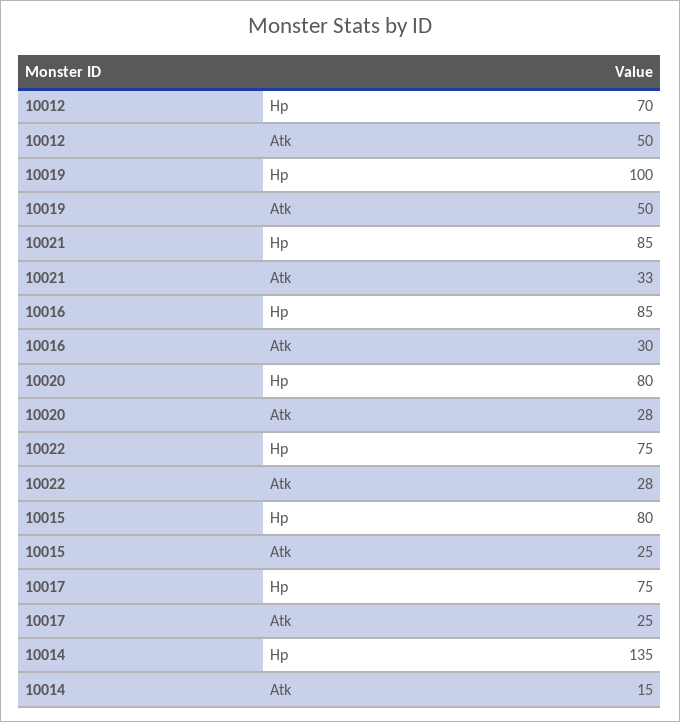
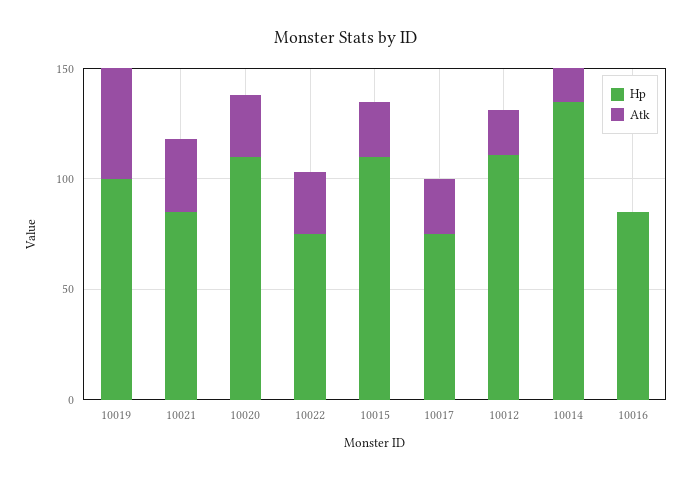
  {
    "Hp": {
-     "10012": 70,
+     "10012": 110,
      "10019": 100,
      "10021": 85,
      "10016": 85,
-     "10020": 80,
+     "10020": 110,
      "10022": 75,
-     "10015": 80,
+     "10015": 110,
      "10017": 75,
      "10014": 135
    },
    "Atk": {
-     "10012": 50,
+     "10012": 20,
      "10019": 50,
      "10021": 33,
-     "10016": 30,
+     "10016": 0,
      "10020": 28,
      "10022": 28,
      "10015": 25,
      "10017": 25,
      "10014": 15
    }
  }

